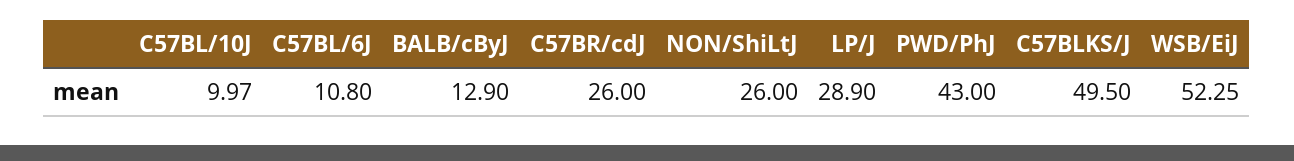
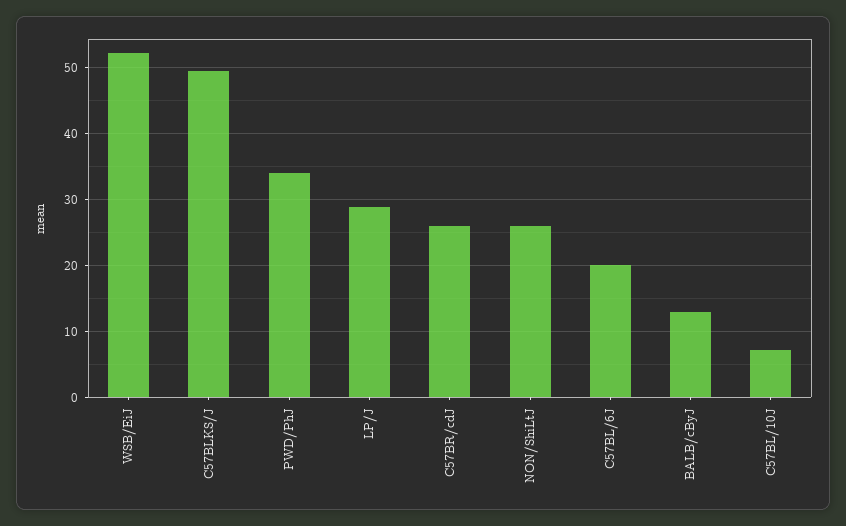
  {
-   "C57BL/10J": 9.97,
+   "C57BL/10J": 7,
-   "C57BL/6J": 10.8,
+   "C57BL/6J": 20,
    "BALB/cByJ": 12.9,
    "C57BR/cdJ": 26,
    "NON/ShiLtJ": 26,
    "LP/J": 28.9,
-   "PWD/PhJ": 43,
+   "PWD/PhJ": 34,
    "C57BLKS/J": 49.5,
    "WSB/EiJ": 52.25
  }

